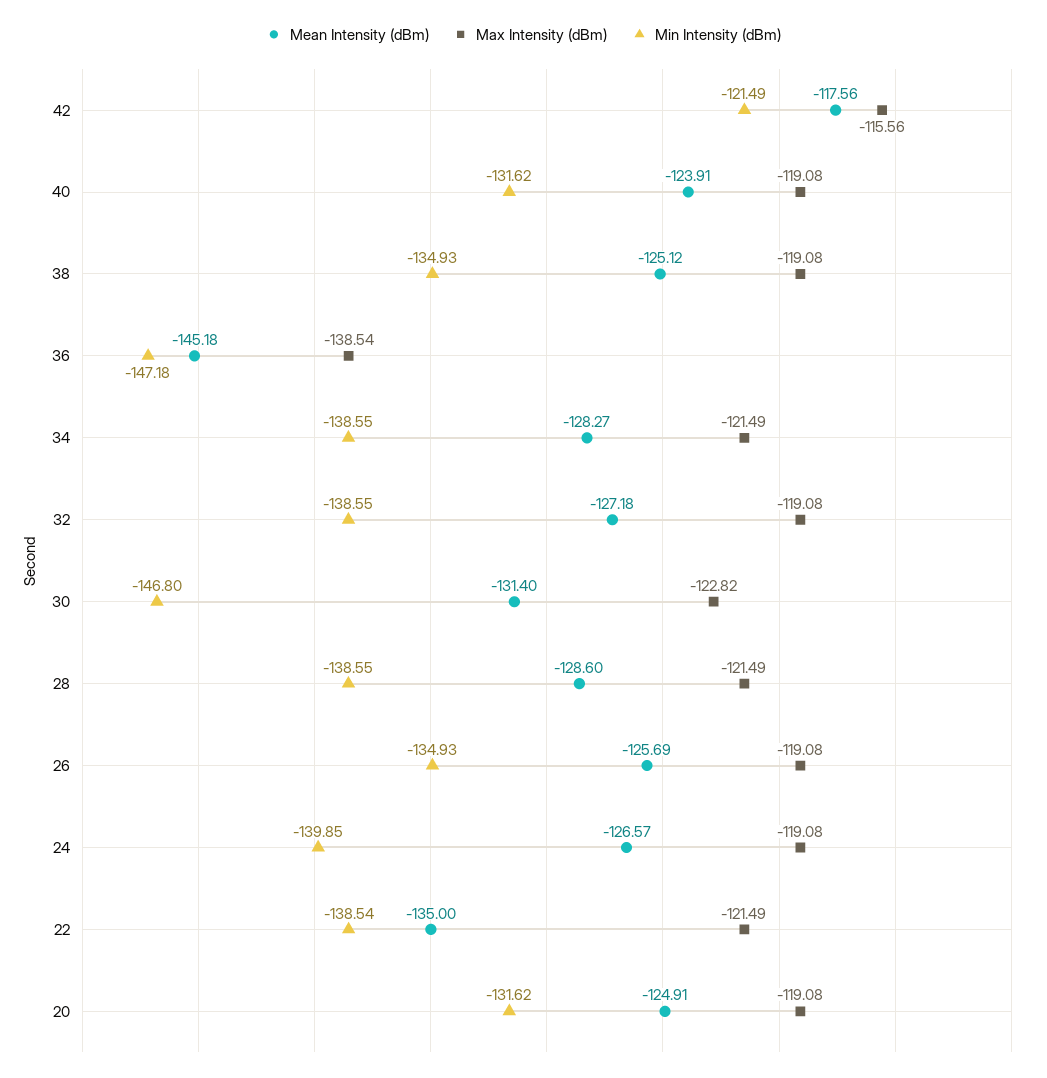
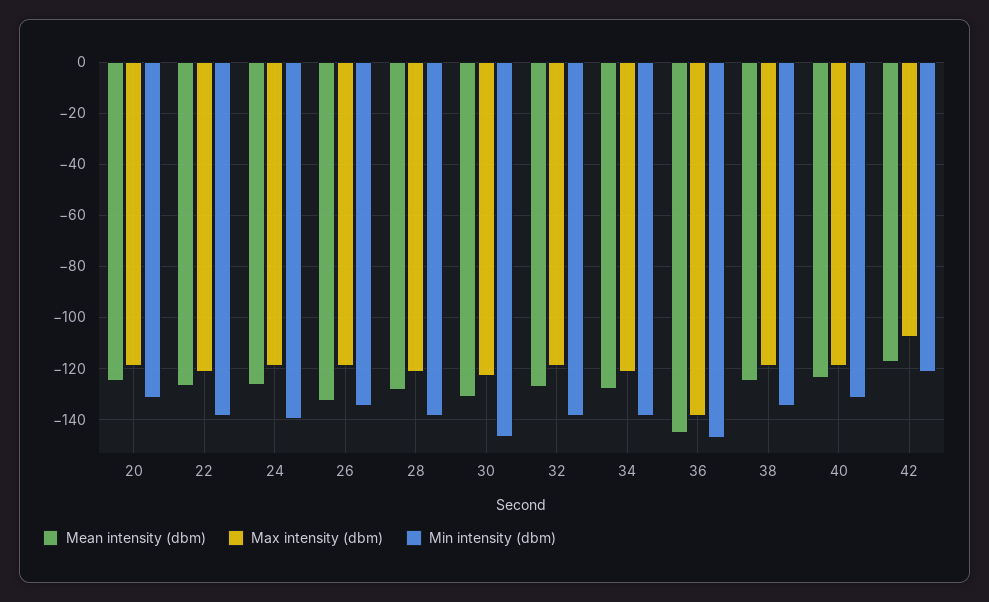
  {
    "Mean Intensity (dBm)": {
      "42": -117.56,
      "40": -123.91,
      "38": -125.12,
      "36": -145.18,
      "34": -128.27,
      "32": -127.18,
      "30": -131.4,
      "28": -128.6,
-     "26": -125.69,
+     "26": -132.5,
      "24": -126.57,
-     "22": -135,
+     "22": -127.5,
      "20": -124.91
    },
    "Max Intensity (dBm)": {
-     "42": -115.56,
+     "42": -107.5,
      "40": -119.08,
      "38": -119.08,
      "36": -138.54,
      "34": -121.49,
      "32": -119.08,
      "30": -122.82,
      "28": -121.49,
      "26": -119.08,
      "24": -119.08,
      "22": -121.49,
      "20": -119.08
    },
    "Min Intensity (dBm)": {
      "42": -121.49,
      "40": -131.62,
      "38": -134.93,
      "36": -147.18,
      "34": -138.55,
      "32": -138.55,
      "30": -146.8,
      "28": -138.55,
      "26": -134.93,
      "24": -139.85,
      "22": -138.54,
      "20": -131.62
    }
  }

